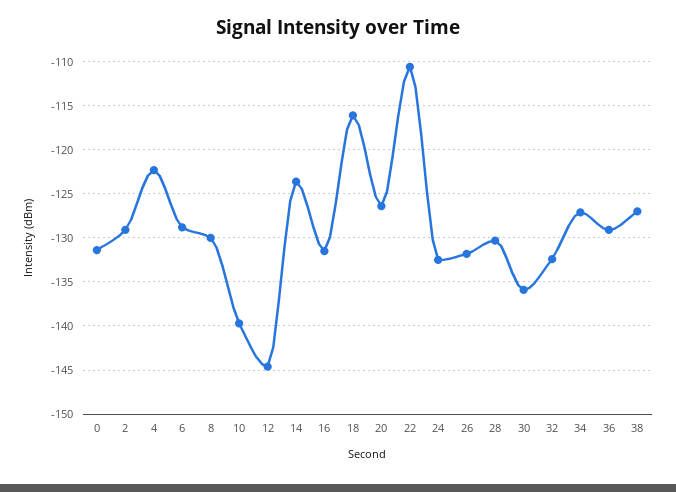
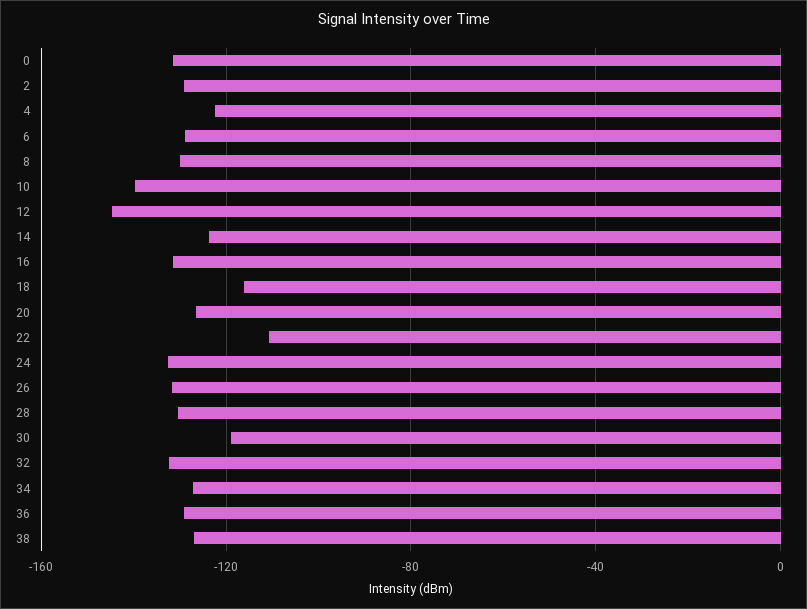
  {
    "0": -131,
    "2": -129,
    "4": -122,
    "6": -129,
    "8": -130,
    "10": -140,
    "12": -145,
    "14": -124,
    "16": -132,
    "18": -116,
    "20": -126,
    "22": -111,
    "24": -133,
    "26": -132,
    "28": -130,
-   "30": -136,
+   "30": -120,
    "32": -132,
    "34": -127,
    "36": -129,
    "38": -127
  }

